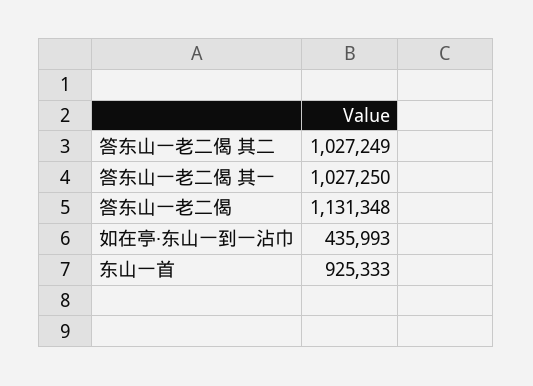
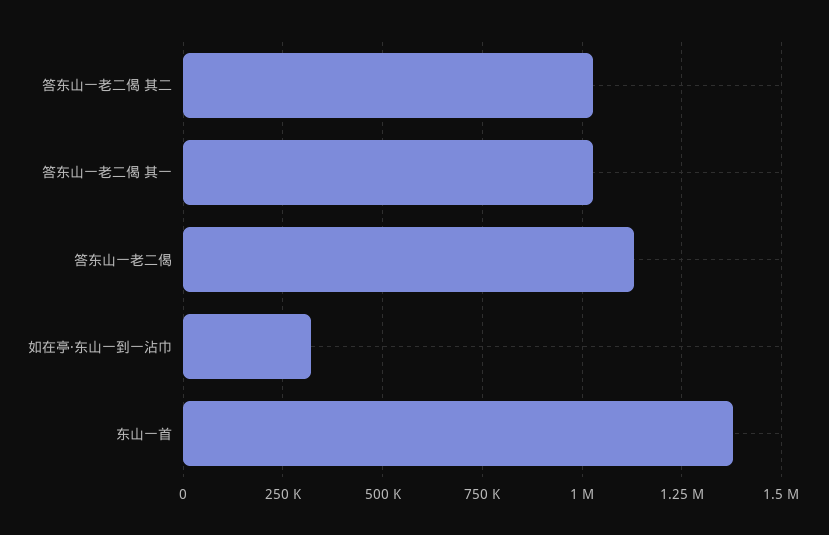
  {
    "答东山一老二偈 其二": 1027249,
    "答东山一老二偈 其一": 1027250,
    "答东山一老二偈": 1131348,
-   "如在亭·东山一到一沾巾": 435993,
+   "如在亭·东山一到一沾巾": 325000,
-   "东山一首": 925333
+   "东山一首": 1375000
  }

